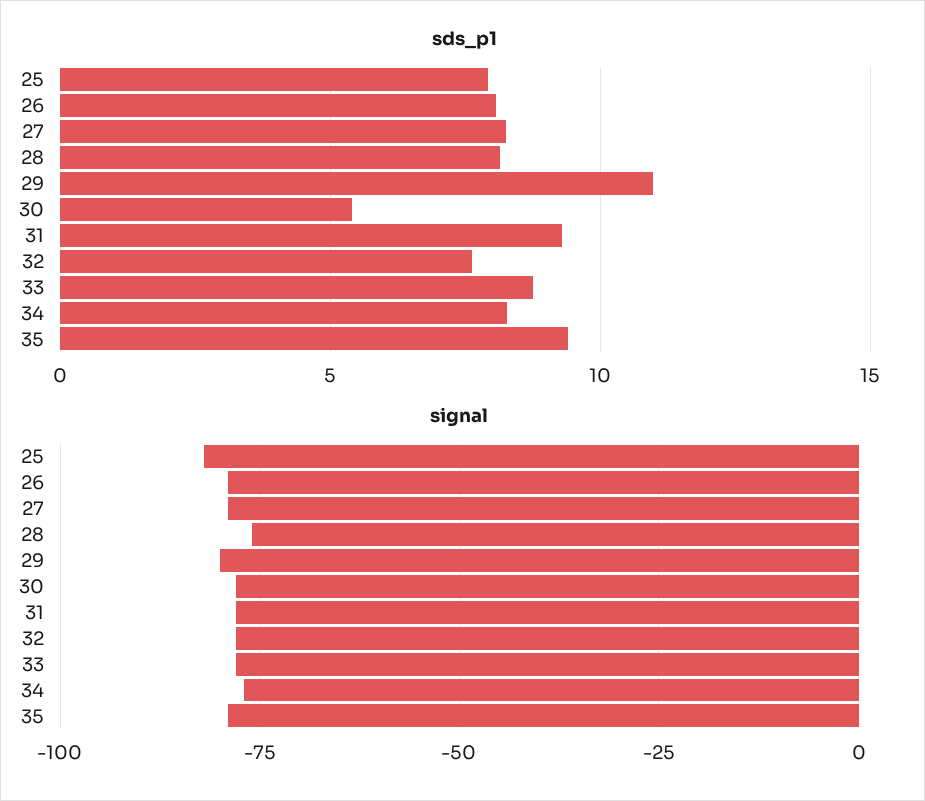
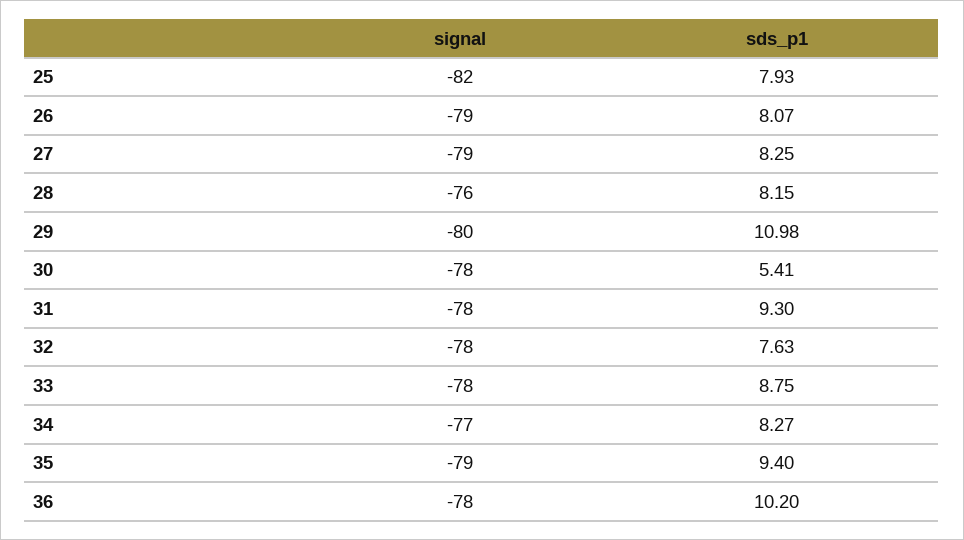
  {
    "sds_p1": {
      "25": 7.93,
      "26": 8.07,
      "27": 8.25,
      "28": 8.15,
      "29": 10.98,
      "30": 5.41,
      "31": 9.3,
      "32": 7.63,
      "33": 8.75,
      "34": 8.27,
-     "35": 9.4
+     "35": 9.4,
+     "36": 10.2
    },
    "signal": {
      "25": -82,
      "26": -79,
      "27": -79,
      "28": -76,
      "29": -80,
      "30": -78,
      "31": -78,
      "32": -78,
      "33": -78,
      "34": -77,
-     "35": -79
+     "35": -79,
+     "36": -78
    }
  }

